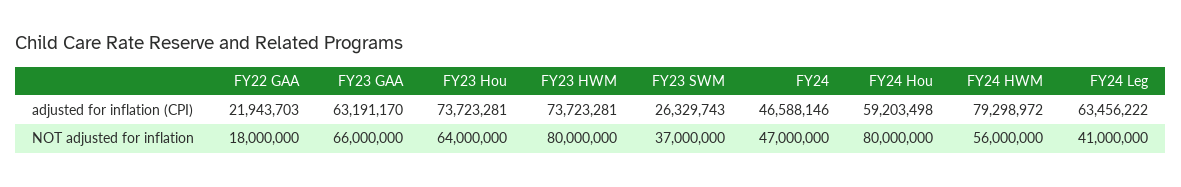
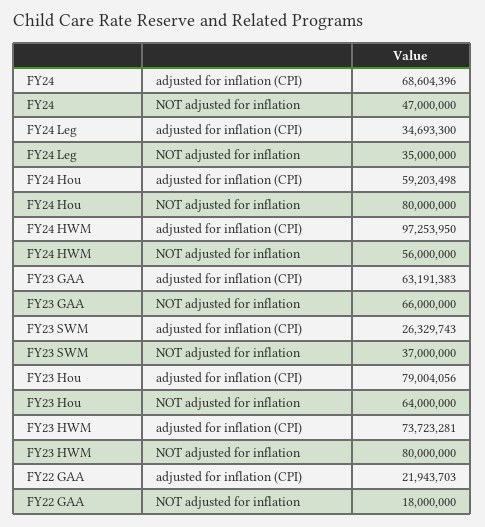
  {
    "FY22 GAA": {
      "adjusted for inflation (CPI)": 21943703,
      "NOT adjusted for inflation": 18000000
    },
    "FY23 GAA": {
-     "adjusted for inflation (CPI)": 63191170,
+     "adjusted for inflation (CPI)": 63191383,
      "NOT adjusted for inflation": 66000000
    },
    "FY23 Hou": {
-     "adjusted for inflation (CPI)": 73723281,
+     "adjusted for inflation (CPI)": 79004056,
      "NOT adjusted for inflation": 64000000
    },
    "FY23 HWM": {
      "adjusted for inflation (CPI)": 73723281,
      "NOT adjusted for inflation": 80000000
    },
    "FY23 SWM": {
      "adjusted for inflation (CPI)": 26329743,
      "NOT adjusted for inflation": 37000000
    },
    "FY24": {
-     "adjusted for inflation (CPI)": 46588146,
+     "adjusted for inflation (CPI)": 68604396,
      "NOT adjusted for inflation": 47000000
    },
    "FY24 Hou": {
      "adjusted for inflation (CPI)": 59203498,
      "NOT adjusted for inflation": 80000000
    },
    "FY24 HWM": {
-     "adjusted for inflation (CPI)": 79298972,
+     "adjusted for inflation (CPI)": 97253950,
      "NOT adjusted for inflation": 56000000
    },
    "FY24 Leg": {
-     "adjusted for inflation (CPI)": 63456222,
+     "adjusted for inflation (CPI)": 34693300,
-     "NOT adjusted for inflation": 41000000
+     "NOT adjusted for inflation": 35000000
    }
  }

